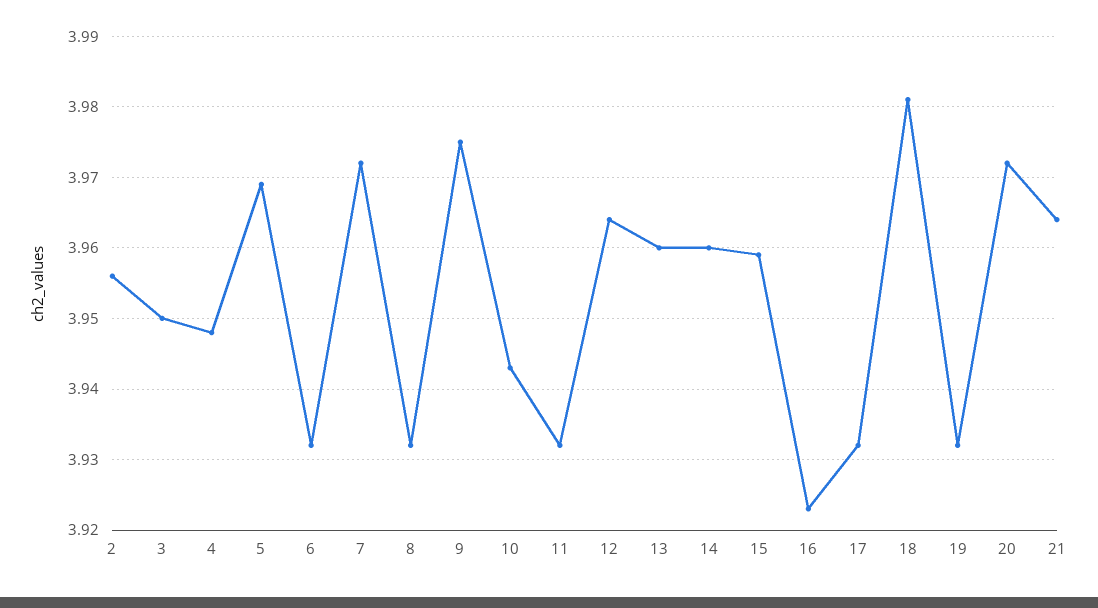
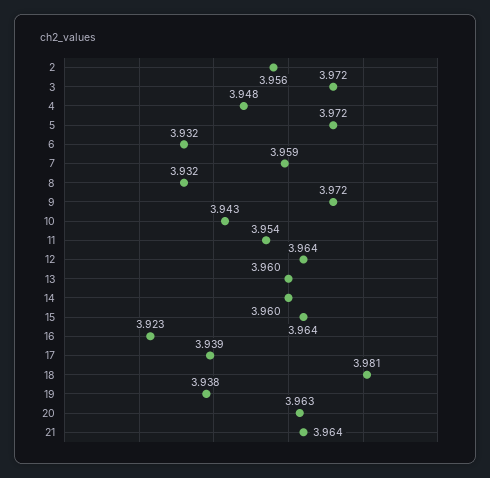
  {
    "2": 3.956,
-   "3": 3.95,
+   "3": 3.972,
    "4": 3.948,
-   "5": 3.969,
+   "5": 3.972,
    "6": 3.932,
-   "7": 3.972,
+   "7": 3.959,
    "8": 3.932,
-   "9": 3.975,
+   "9": 3.972,
    "10": 3.943,
-   "11": 3.932,
+   "11": 3.954,
    "12": 3.964,
    "13": 3.96,
    "14": 3.96,
-   "15": 3.959,
+   "15": 3.964,
    "16": 3.923,
-   "17": 3.932,
+   "17": 3.939,
    "18": 3.981,
-   "19": 3.932,
+   "19": 3.938,
-   "20": 3.972,
+   "20": 3.963,
    "21": 3.964
  }

